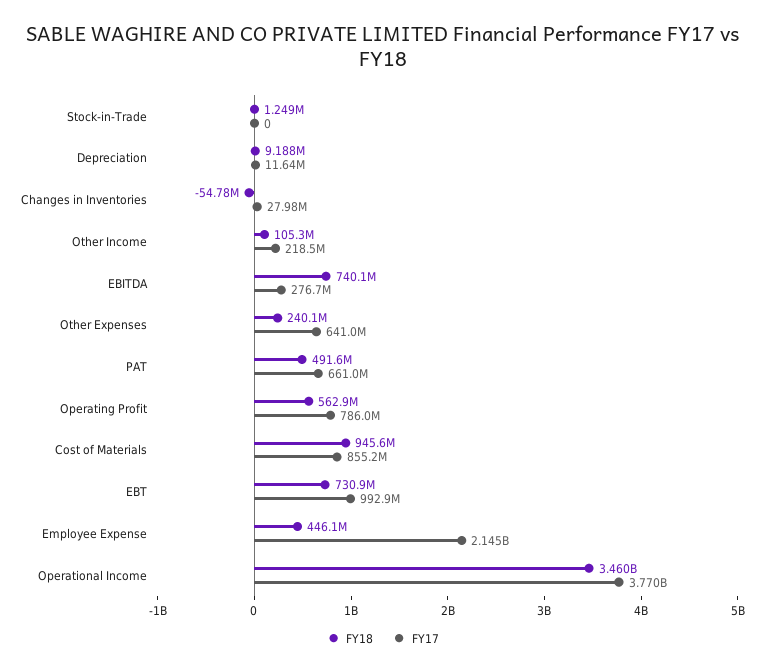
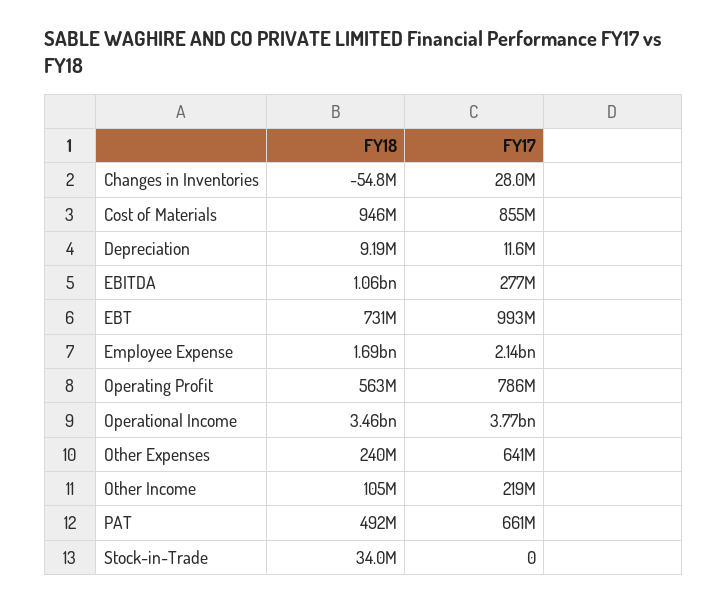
  {
    "FY18": {
-     "Stock-in-Trade": 1249000,
+     "Stock-in-Trade": 34000000,
      "Depreciation": 9188000,
      "Changes in Inventories": -54780000,
      "Other Income": 105300000,
-     "EBITDA": 740100000,
+     "EBITDA": 1060000000,
      "Other Expenses": 240100000,
      "PAT": 491600000,
      "Operating Profit": 562900000,
      "Cost of Materials": 945600000,
      "EBT": 730900000,
-     "Employee Expense": 446100000,
+     "Employee Expense": 1690000000,
      "Operational Income": 3460000000
    },
    "FY17": {
      "Stock-in-Trade": 0,
      "Depreciation": 11640000,
      "Changes in Inventories": 27980000,
      "Other Income": 218500000,
      "EBITDA": 276700000,
      "Other Expenses": 641000000,
      "PAT": 661000000,
      "Operating Profit": 786000000,
      "Cost of Materials": 855200000,
      "EBT": 992900000,
      "Employee Expense": 2145000000,
      "Operational Income": 3770000000
    }
  }

